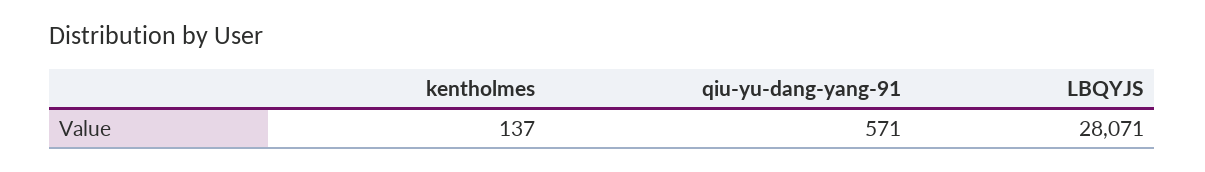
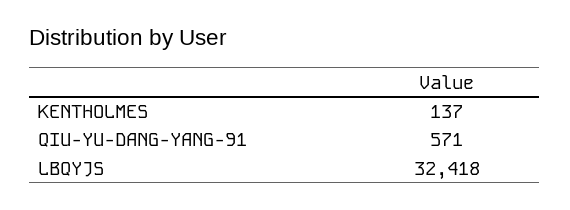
  {
    "kentholmes": 137,
    "qiu-yu-dang-yang-91": 571,
-   "LBQYJS": 28071
+   "LBQYJS": 32418
  }

